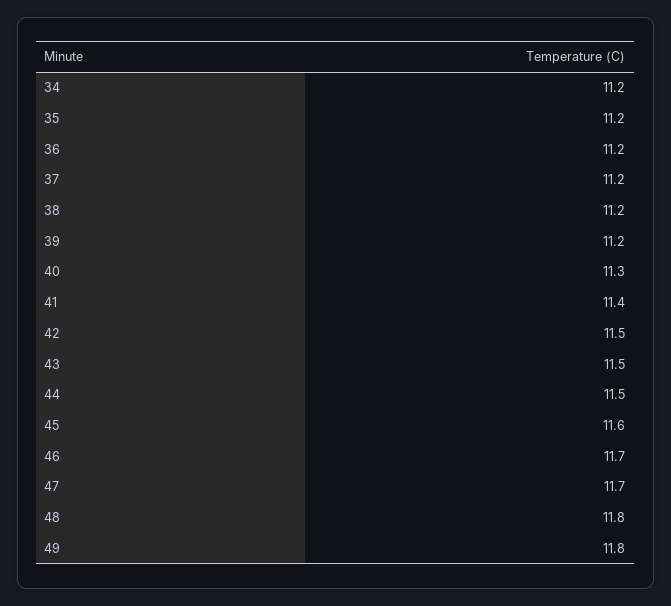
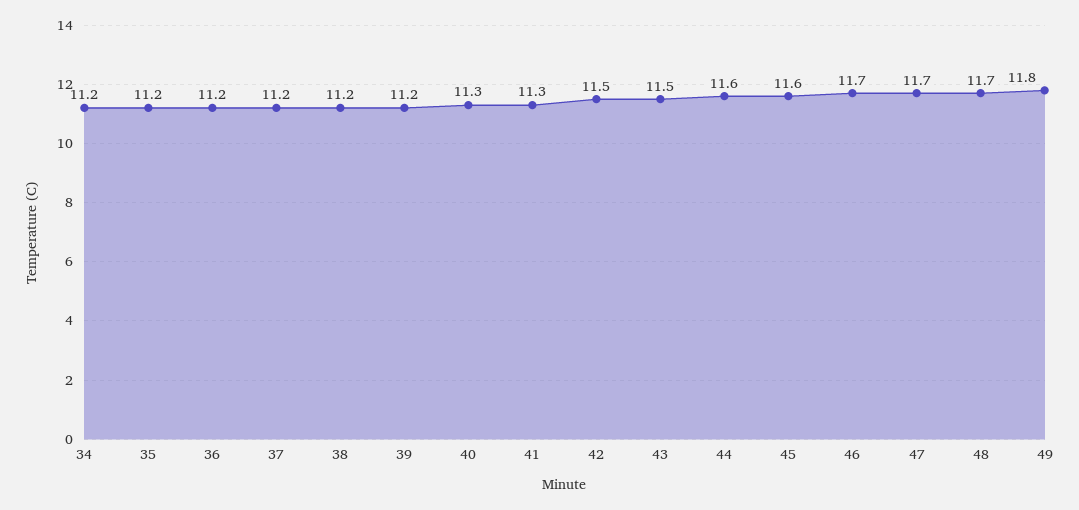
  {
    "34": 11.2,
    "35": 11.2,
    "36": 11.2,
    "37": 11.2,
    "38": 11.2,
    "39": 11.2,
    "40": 11.3,
-   "41": 11.4,
+   "41": 11.3,
    "42": 11.5,
    "43": 11.5,
-   "44": 11.5,
+   "44": 11.6,
    "45": 11.6,
    "46": 11.7,
    "47": 11.7,
-   "48": 11.8,
+   "48": 11.7,
    "49": 11.8
  }

